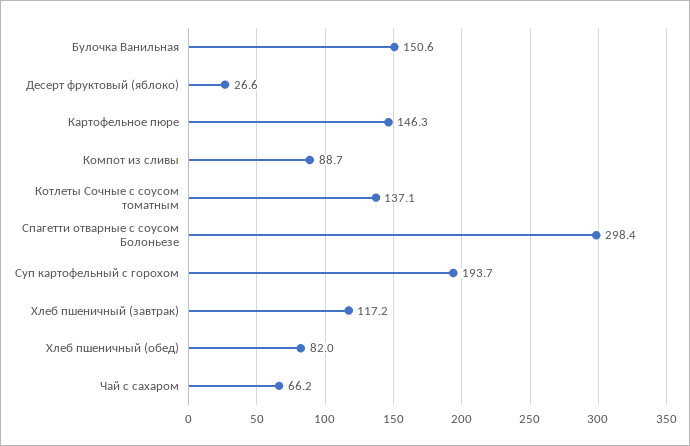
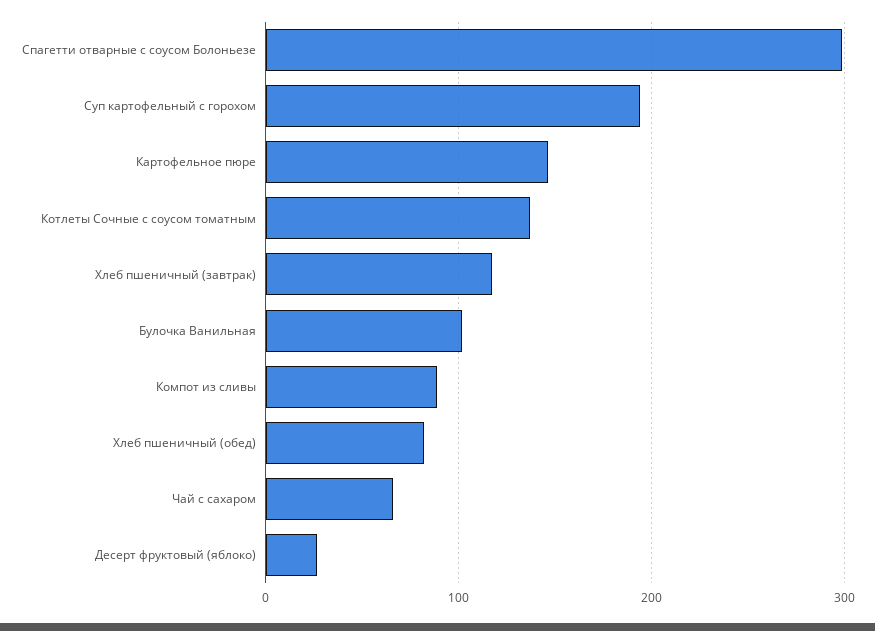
  {
-   "Булочка Ванильная": 150.6,
+   "Булочка Ванильная": 100,
    "Десерт фруктовый (яблоко)": 26.6,
    "Картофельное пюре": 146.3,
    "Компот из сливы": 88.7,
    "Котлеты Сочные с соусом томатным": 137.1,
    "Спагетти отварные с соусом Болоньезе": 298.4,
    "Суп картофельный с горохом": 193.7,
    "Хлеб пшеничный (завтрак)": 117.2,
    "Хлеб пшеничный (обед)": 82,
    "Чай с сахаром": 66.2
  }

